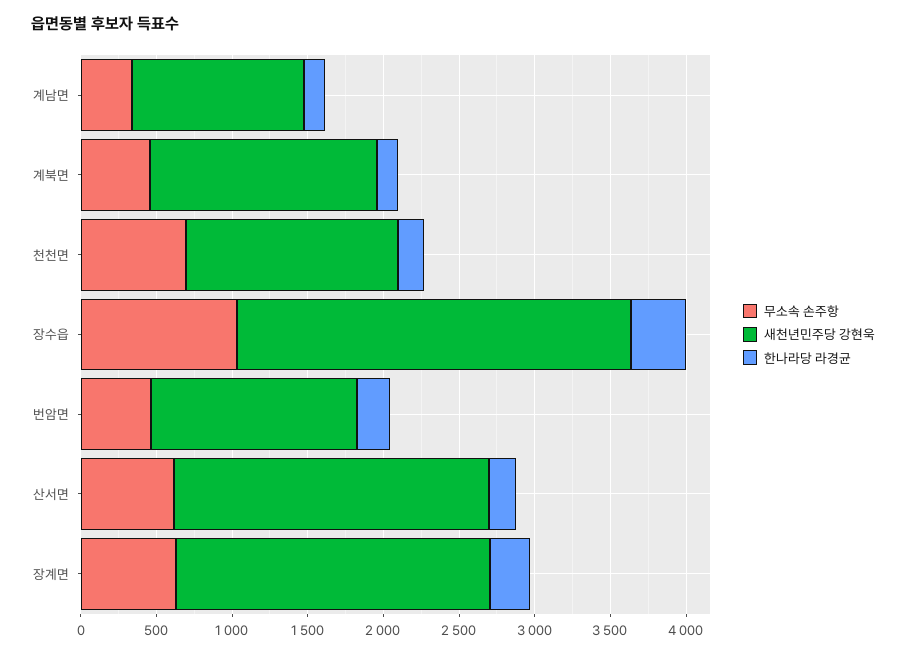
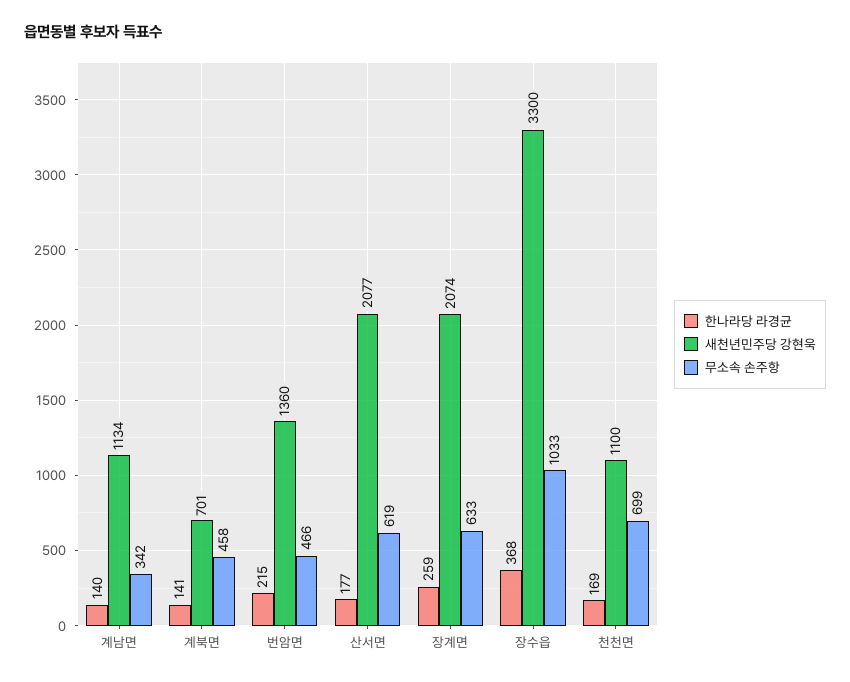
  {
    "무소속 손주항": {
      "계남면": 342,
      "계북면": 458,
      "천천면": 699,
      "장수읍": 1033,
      "번암면": 466,
      "산서면": 619,
      "장계면": 633
    },
    "새천년민주당 강현욱": {
      "계남면": 1134,
-     "계북면": 1500,
+     "계북면": 701,
-     "천천면": 1400,
+     "천천면": 1100,
-     "장수읍": 2600,
+     "장수읍": 3300,
      "번암면": 1360,
      "산서면": 2077,
      "장계면": 2074
    },
    "한나라당 라경균": {
      "계남면": 140,
      "계북면": 141,
      "천천면": 169,
      "장수읍": 368,
      "번암면": 215,
      "산서면": 177,
      "장계면": 259
    }
  }

